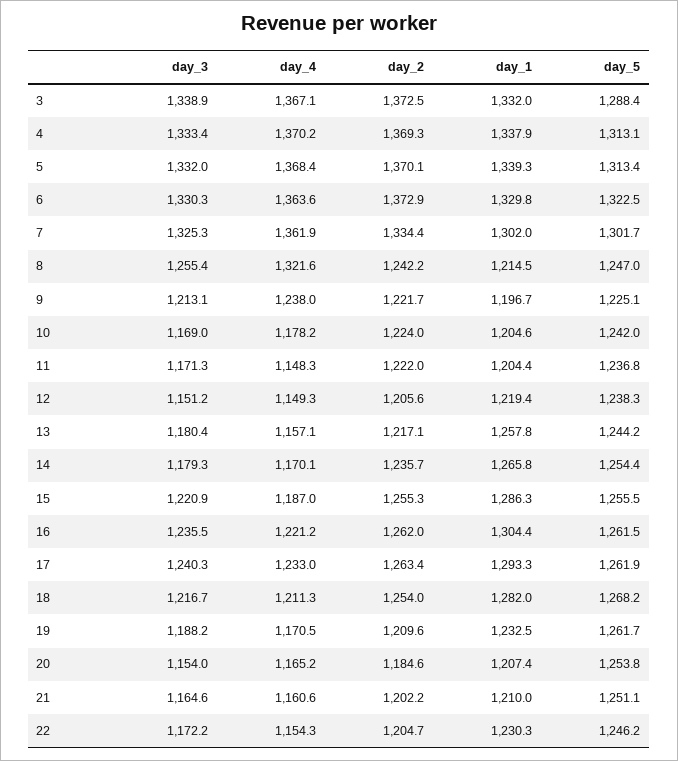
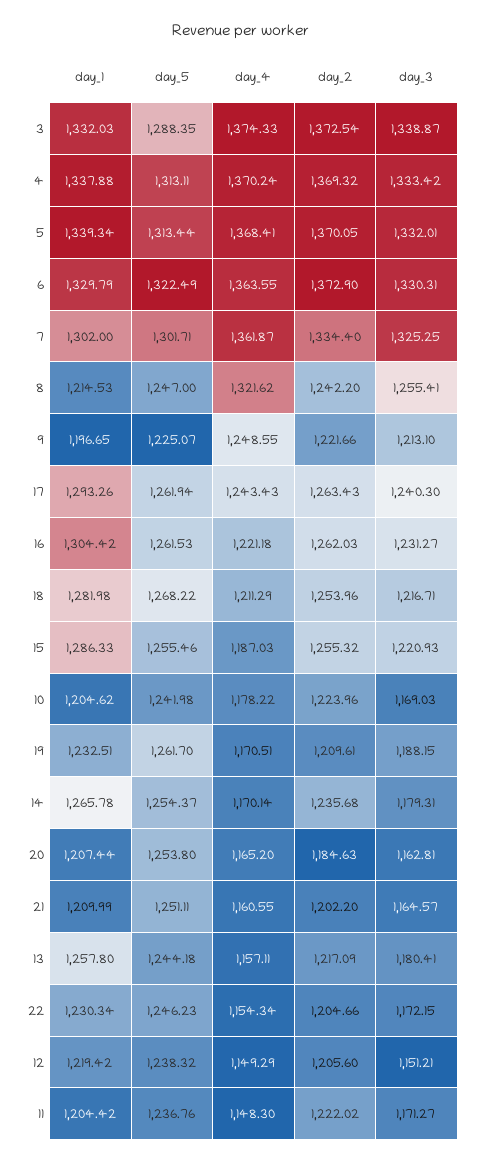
  {
    "day_3": {
      "3": 1338.87,
      "4": 1333.42,
      "5": 1332.01,
      "6": 1330.31,
      "7": 1325.25,
      "8": 1255.41,
      "9": 1213.1,
      "10": 1169.03,
      "11": 1171.27,
      "12": 1151.21,
      "13": 1180.41,
      "14": 1179.31,
      "15": 1220.93,
-     "16": 1235.5,
+     "16": 1231.27,
      "17": 1240.3,
      "18": 1216.71,
      "19": 1188.15,
-     "20": 1154,
+     "20": 1162.81,
      "21": 1164.57,
      "22": 1172.15
    },
    "day_4": {
-     "3": 1367.1,
+     "3": 1374.33,
      "4": 1370.24,
      "5": 1368.41,
      "6": 1363.55,
      "7": 1361.87,
      "8": 1321.62,
-     "9": 1238,
+     "9": 1248.55,
      "10": 1178.22,
      "11": 1148.3,
      "12": 1149.29,
      "13": 1157.11,
      "14": 1170.14,
      "15": 1187.03,
      "16": 1221.18,
-     "17": 1233,
+     "17": 1243.43,
      "18": 1211.29,
      "19": 1170.51,
      "20": 1165.2,
      "21": 1160.55,
      "22": 1154.34
    },
    "day_2": {
      "3": 1372.54,
      "4": 1369.32,
      "5": 1370.05,
      "6": 1372.9,
      "7": 1334.4,
      "8": 1242.2,
      "9": 1221.66,
      "10": 1223.96,
      "11": 1222.02,
      "12": 1205.6,
      "13": 1217.09,
      "14": 1235.68,
      "15": 1255.32,
      "16": 1262.03,
      "17": 1263.43,
      "18": 1253.96,
      "19": 1209.61,
      "20": 1184.63,
      "21": 1202.2,
      "22": 1204.66
    },
    "day_1": {
      "3": 1332.03,
      "4": 1337.88,
      "5": 1339.34,
      "6": 1329.79,
      "7": 1302,
      "8": 1214.53,
      "9": 1196.65,
      "10": 1204.62,
      "11": 1204.42,
      "12": 1219.42,
      "13": 1257.8,
      "14": 1265.78,
      "15": 1286.33,
      "16": 1304.42,
      "17": 1293.26,
      "18": 1281.98,
      "19": 1232.51,
      "20": 1207.44,
      "21": 1209.99,
      "22": 1230.34
    },
    "day_5": {
      "3": 1288.35,
      "4": 1313.11,
      "5": 1313.44,
      "6": 1322.49,
      "7": 1301.71,
      "8": 1247,
      "9": 1225.07,
      "10": 1241.98,
      "11": 1236.76,
      "12": 1238.32,
      "13": 1244.18,
      "14": 1254.37,
      "15": 1255.46,
      "16": 1261.53,
      "17": 1261.94,
      "18": 1268.22,
      "19": 1261.7,
      "20": 1253.8,
      "21": 1251.11,
      "22": 1246.23
    }
  }

